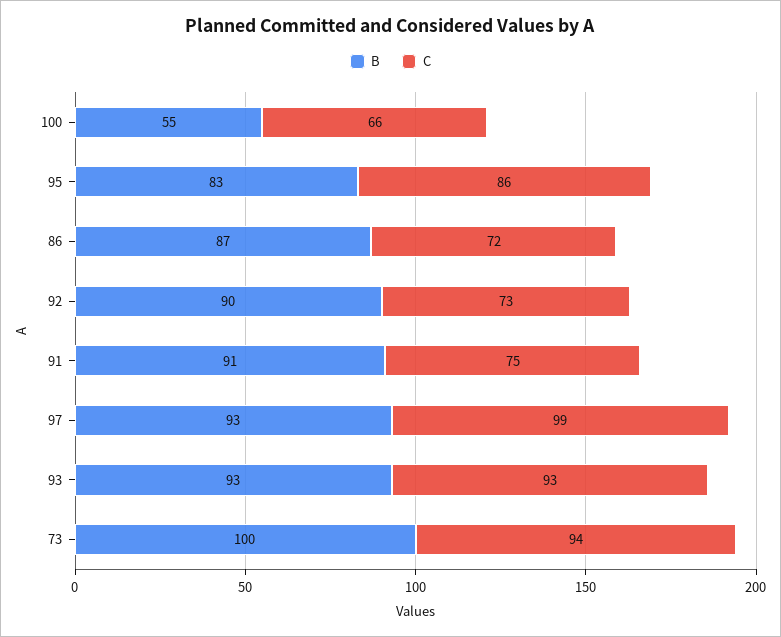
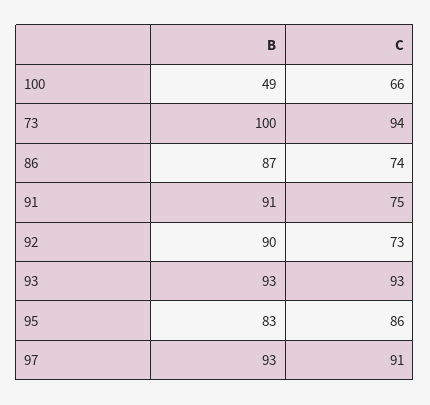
  {
    "B": {
-     "100": 55,
+     "100": 49,
      "95": 83,
      "86": 87,
      "92": 90,
      "91": 91,
      "97": 93,
      "93": 93,
      "73": 100
    },
    "C": {
      "100": 66,
      "95": 86,
-     "86": 72,
+     "86": 74,
      "92": 73,
      "91": 75,
-     "97": 99,
+     "97": 91,
      "93": 93,
      "73": 94
    }
  }

